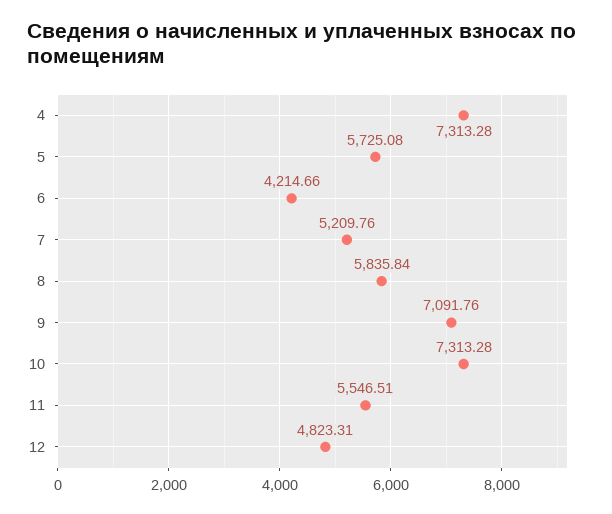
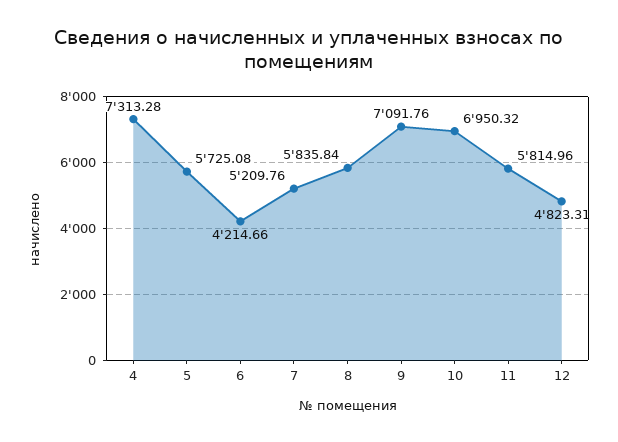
  {
    "4": 7313.28,
    "5": 5725.08,
    "6": 4214.66,
    "7": 5209.76,
    "8": 5835.84,
    "9": 7091.76,
-   "10": 7313.28,
+   "10": 6950.32,
-   "11": 5546.51,
+   "11": 5814.96,
    "12": 4823.31
  }

